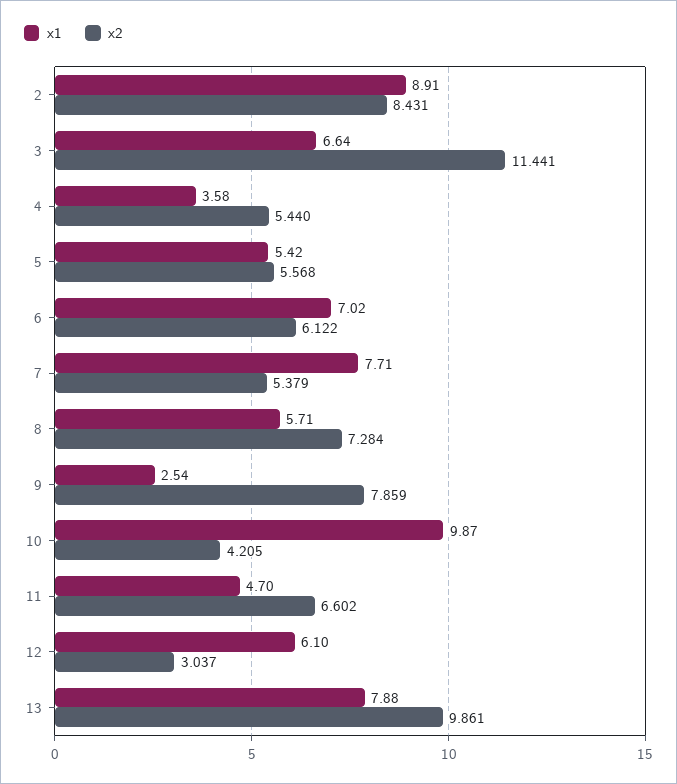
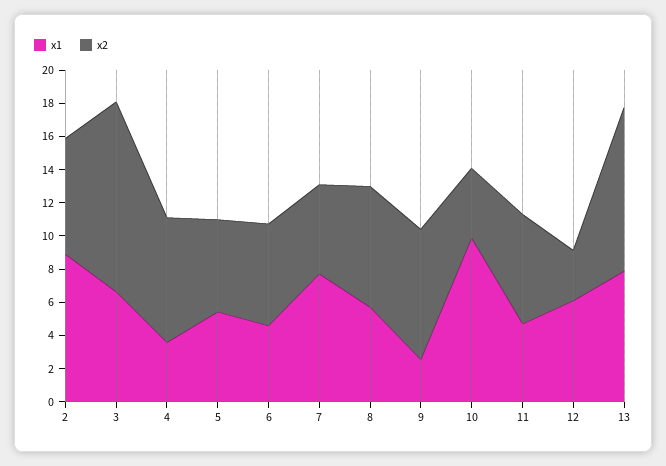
  {
    "x1": {
      "2": 8.91,
      "3": 6.64,
      "4": 3.58,
      "5": 5.42,
-     "6": 7.02,
+     "6": 4.5,
      "7": 7.71,
      "8": 5.71,
      "9": 2.54,
      "10": 9.87,
      "11": 4.7,
      "12": 6.1,
      "13": 7.88
    },
    "x2": {
-     "2": 8.431,
+     "2": 7,
      "3": 11.441,
-     "4": 5.44,
+     "4": 7.5,
      "5": 5.568,
      "6": 6.122,
      "7": 5.379,
      "8": 7.284,
      "9": 7.859,
      "10": 4.205,
      "11": 6.602,
      "12": 3.037,
      "13": 9.861
    }
  }

